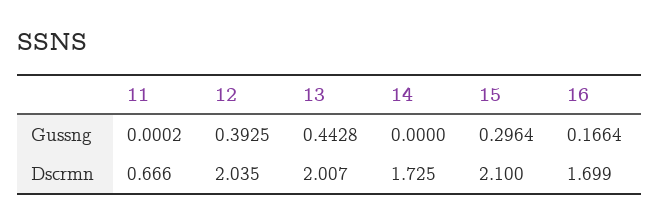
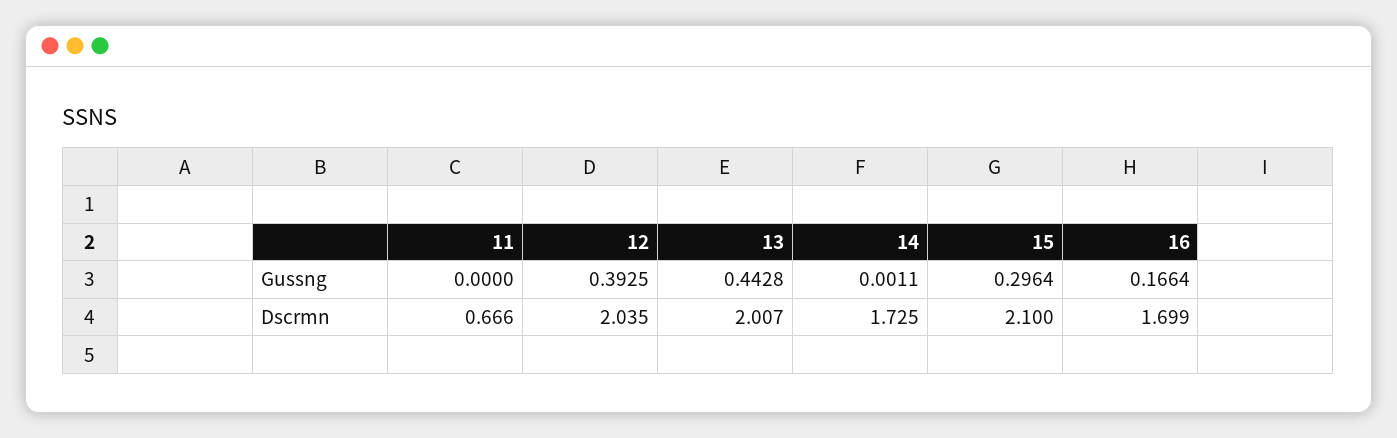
  {
    "11": {
-     "Gussng": 0.0002,
+     "Gussng": 0,
      "Dscrmn": 0.666
    },
    "12": {
      "Gussng": 0.3925,
      "Dscrmn": 2.035
    },
    "13": {
      "Gussng": 0.4428,
      "Dscrmn": 2.007
    },
    "14": {
-     "Gussng": 0,
+     "Gussng": 0.0011,
      "Dscrmn": 1.725
    },
    "15": {
      "Gussng": 0.2964,
      "Dscrmn": 2.1
    },
    "16": {
      "Gussng": 0.1664,
      "Dscrmn": 1.699
    }
  }

